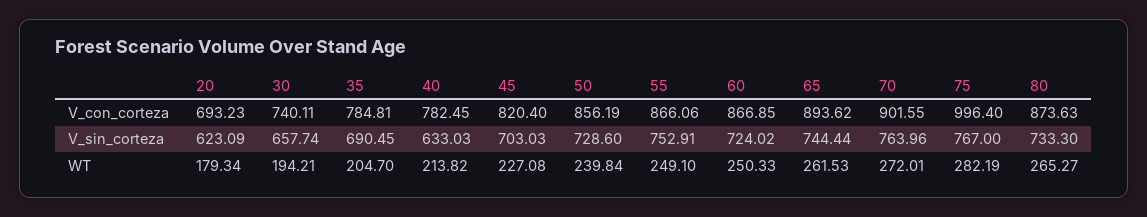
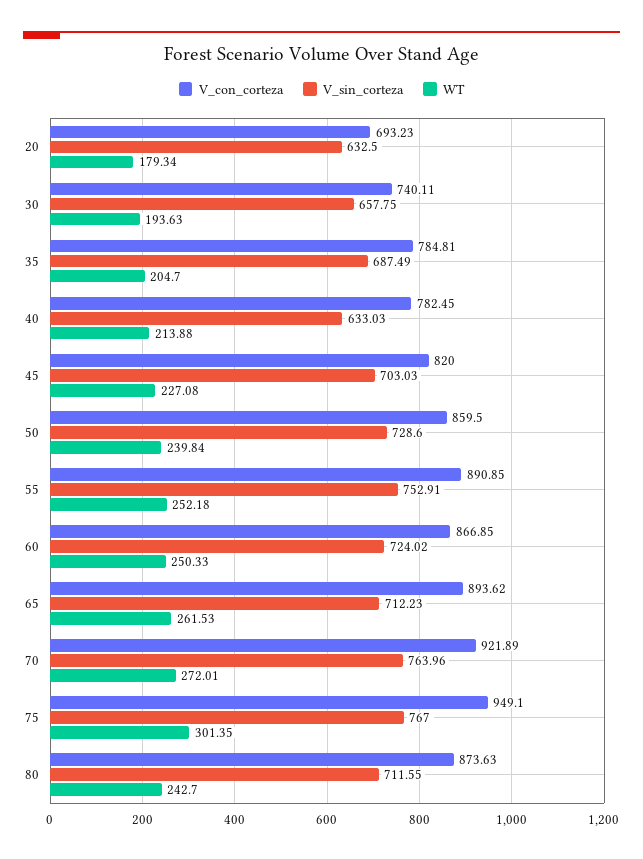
  {
    "V_con_corteza": {
      "20": 693.23,
      "30": 740.11,
      "35": 784.81,
      "40": 782.45,
-     "45": 820.4,
+     "45": 820,
-     "50": 856.19,
+     "50": 859.5,
-     "55": 866.06,
+     "55": 890.85,
      "60": 866.85,
      "65": 893.62,
-     "70": 901.55,
+     "70": 921.89,
-     "75": 996.4,
+     "75": 949.1,
      "80": 873.63
    },
    "V_sin_corteza": {
-     "20": 623.09,
+     "20": 632.5,
-     "30": 657.74,
+     "30": 657.75,
-     "35": 690.45,
+     "35": 687.49,
      "40": 633.03,
      "45": 703.03,
      "50": 728.6,
      "55": 752.91,
      "60": 724.02,
-     "65": 744.44,
+     "65": 712.23,
      "70": 763.96,
      "75": 767,
-     "80": 733.3
+     "80": 711.55
    },
    "WT": {
      "20": 179.34,
-     "30": 194.21,
+     "30": 193.63,
      "35": 204.7,
-     "40": 213.82,
+     "40": 213.88,
      "45": 227.08,
      "50": 239.84,
-     "55": 249.1,
+     "55": 252.18,
      "60": 250.33,
      "65": 261.53,
      "70": 272.01,
-     "75": 282.19,
+     "75": 301.35,
-     "80": 265.27
+     "80": 242.7
    }
  }

